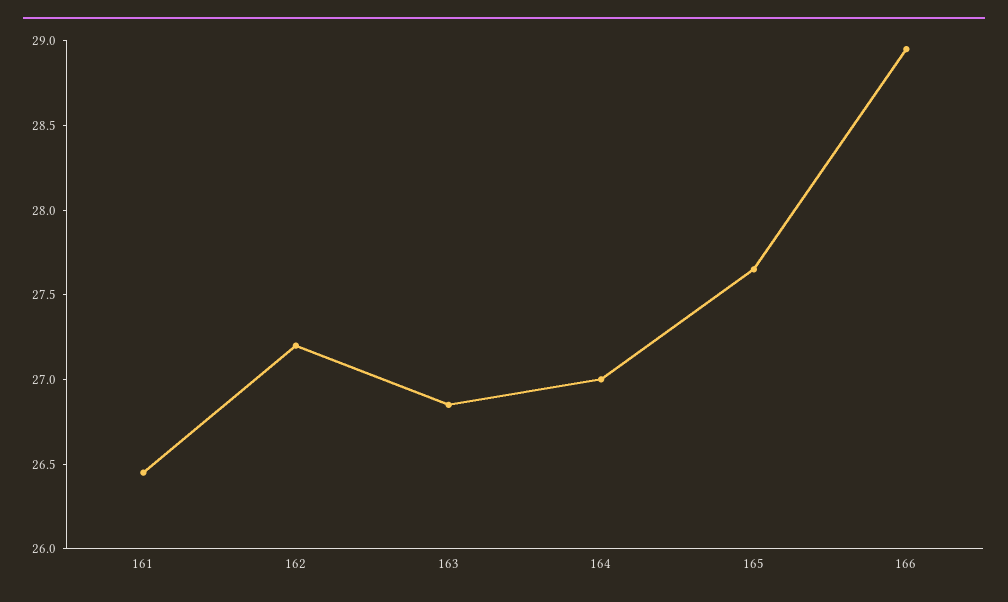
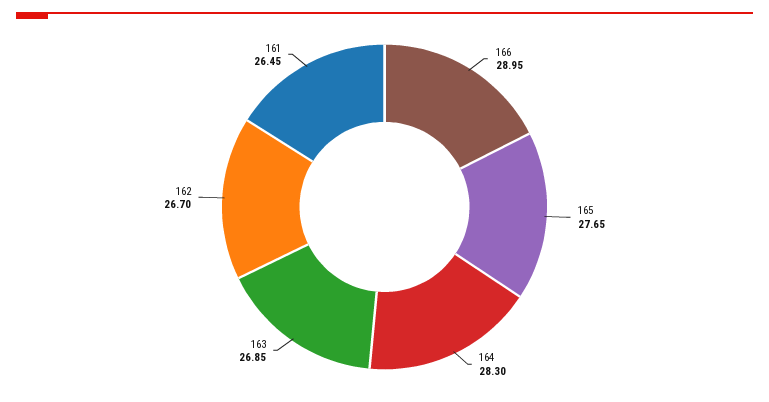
  {
    "161": 26.45,
-   "162": 27.2,
+   "162": 26.7,
    "163": 26.85,
-   "164": 27,
+   "164": 28.3,
    "165": 27.65,
    "166": 28.95
  }

